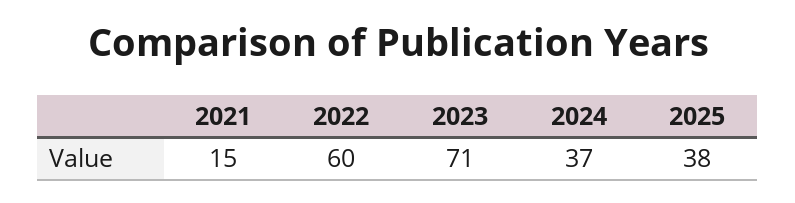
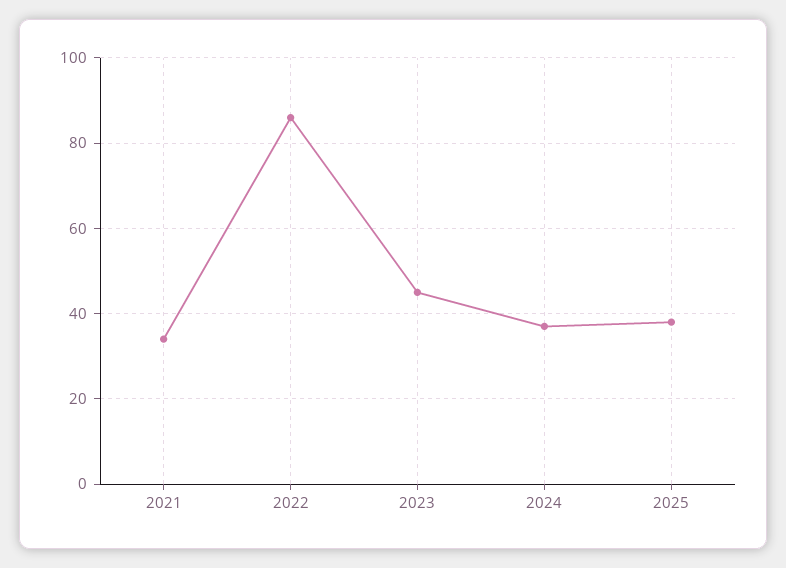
  {
-   "2021": 15,
+   "2021": 35,
-   "2022": 60,
+   "2022": 85,
-   "2023": 71,
+   "2023": 45,
    "2024": 37,
    "2025": 38
  }

